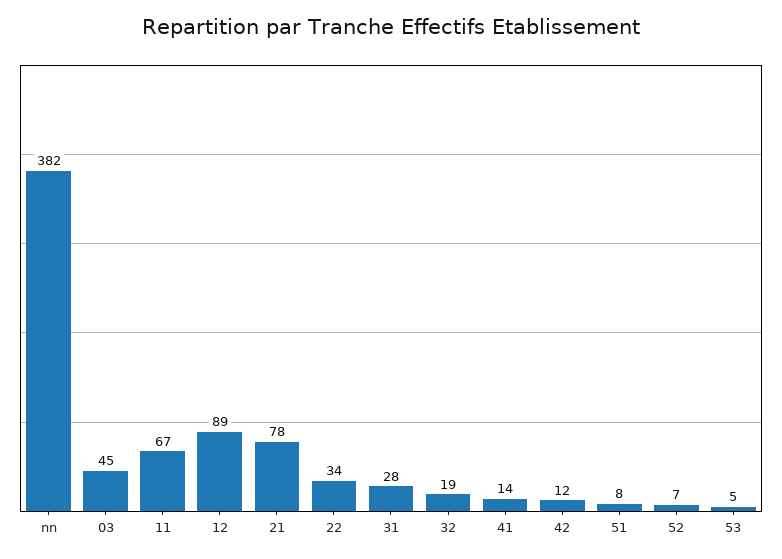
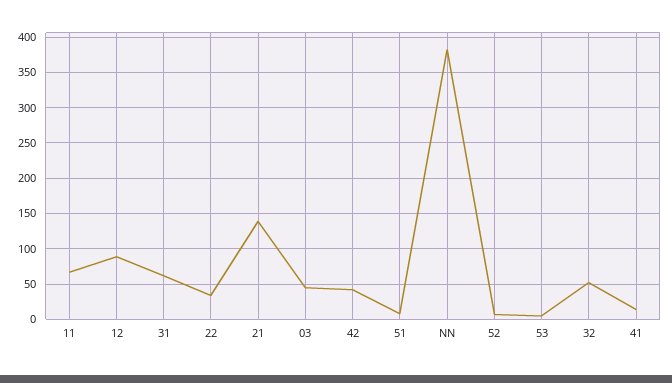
  {
    "nn": 382,
    "03": 45,
    "11": 67,
    "12": 89,
-   "21": 78,
+   "21": 140,
    "22": 34,
-   "31": 28,
+   "31": 60,
-   "32": 19,
+   "32": 50,
    "41": 14,
-   "42": 12,
+   "42": 40,
    "51": 8,
    "52": 7,
    "53": 5
  }

